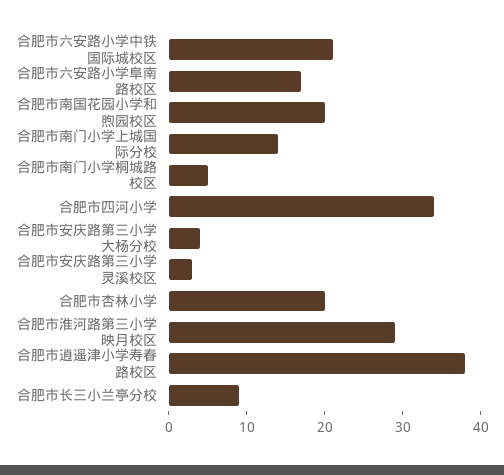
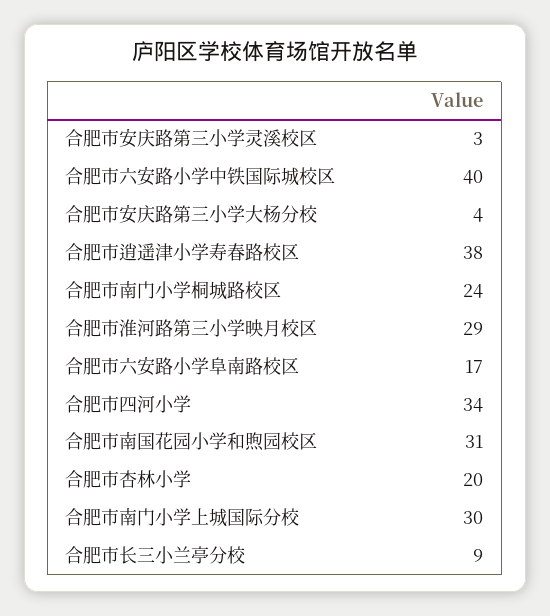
  {
-   "合肥市六安路小学中铁国际城校区": 20,
+   "合肥市六安路小学中铁国际城校区": 40,
    "合肥市六安路小学阜南路校区": 17,
-   "合肥市南国花园小学和煦园校区": 20,
+   "合肥市南国花园小学和煦园校区": 31,
-   "合肥市南门小学上城国际分校": 15,
+   "合肥市南门小学上城国际分校": 30,
-   "合肥市南门小学桐城路校区": 5,
+   "合肥市南门小学桐城路校区": 24,
    "合肥市四河小学": 34,
    "合肥市安庆路第三小学大杨分校": 4,
    "合肥市安庆路第三小学灵溪校区": 3,
    "合肥市杏林小学": 20,
    "合肥市淮河路第三小学映月校区": 29,
    "合肥市逍遥津小学寿春路校区": 38,
    "合肥市长三小兰亭分校": 9
  }

